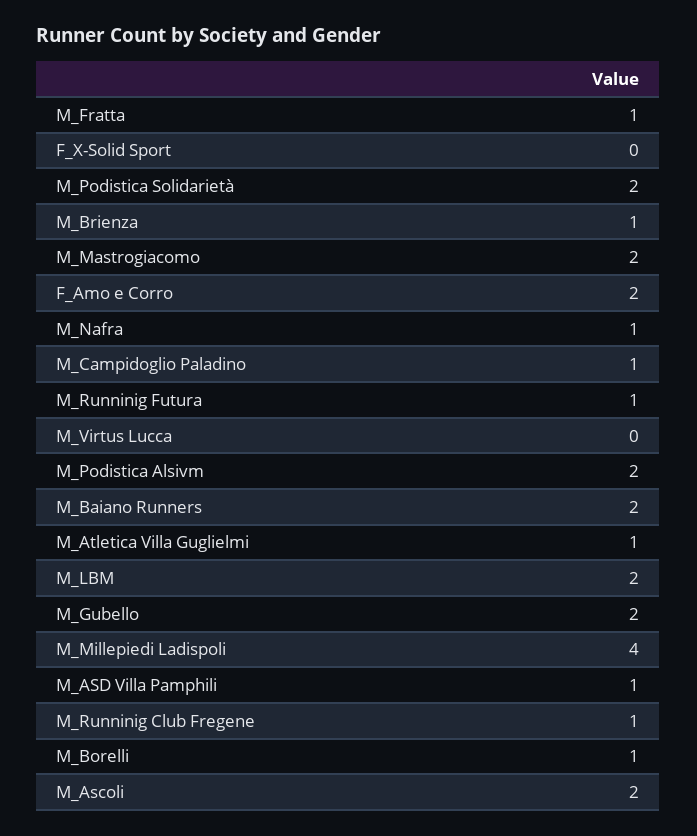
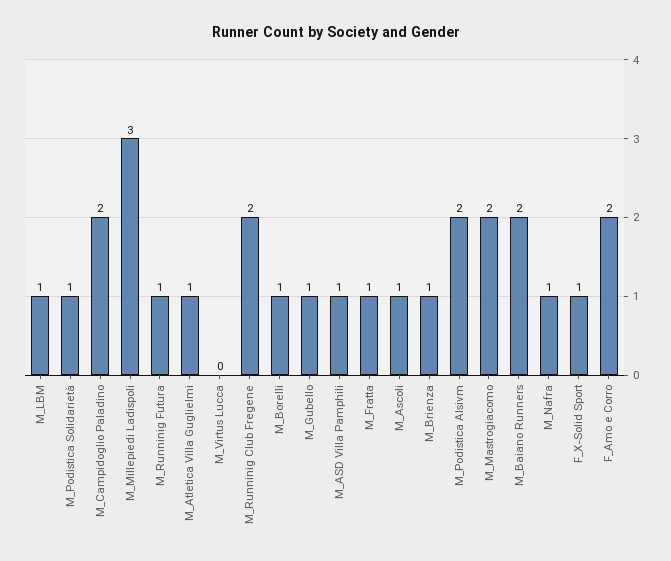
  {
    "M_Fratta": 1,
-   "F_X-Solid Sport": 0,
+   "F_X-Solid Sport": 1,
-   "M_Podistica Solidarietà": 2,
+   "M_Podistica Solidarietà": 1,
    "M_Brienza": 1,
    "M_Mastrogiacomo": 2,
    "F_Amo e Corro": 2,
    "M_Nafra": 1,
-   "M_Campidoglio Paladino": 1,
+   "M_Campidoglio Paladino": 2,
    "M_Runninig Futura": 1,
    "M_Virtus Lucca": 0,
    "M_Podistica Alsivm": 2,
    "M_Baiano Runners": 2,
    "M_Atletica Villa Guglielmi": 1,
-   "M_LBM": 2,
+   "M_LBM": 1,
-   "M_Gubello": 2,
+   "M_Gubello": 1,
-   "M_Millepiedi Ladispoli": 4,
+   "M_Millepiedi Ladispoli": 3,
    "M_ASD Villa Pamphili": 1,
-   "M_Runninig Club Fregene": 1,
+   "M_Runninig Club Fregene": 2,
    "M_Borelli": 1,
-   "M_Ascoli": 2
+   "M_Ascoli": 1
  }

